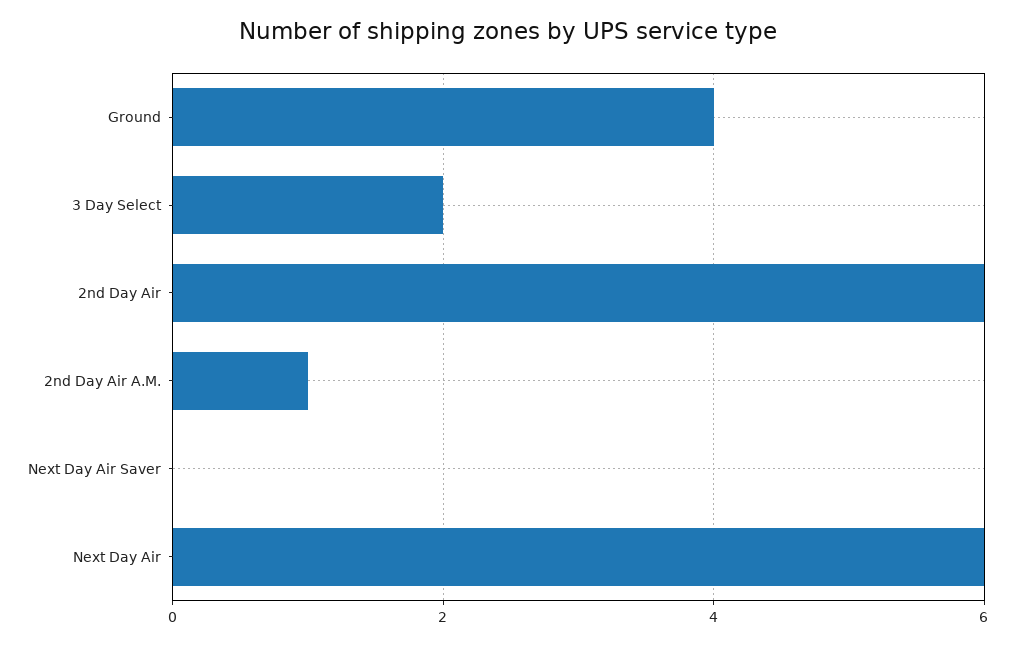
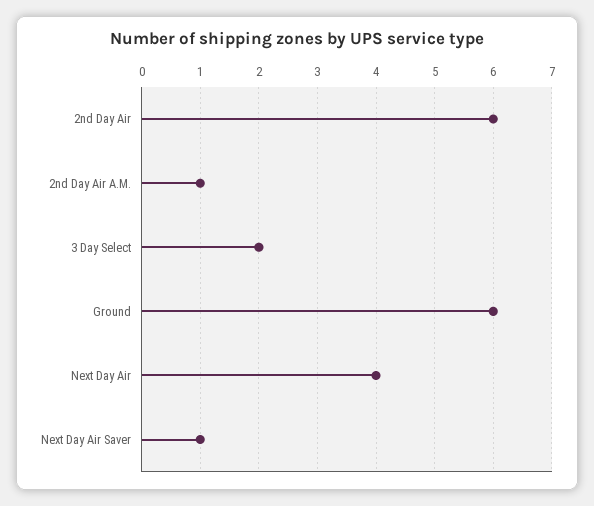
  {
-   "Ground": 4,
+   "Ground": 6,
    "3 Day Select": 2,
    "2nd Day Air": 6,
    "2nd Day Air A.M.": 1,
-   "Next Day Air Saver": 0,
+   "Next Day Air Saver": 1,
-   "Next Day Air": 6
+   "Next Day Air": 4
  }

